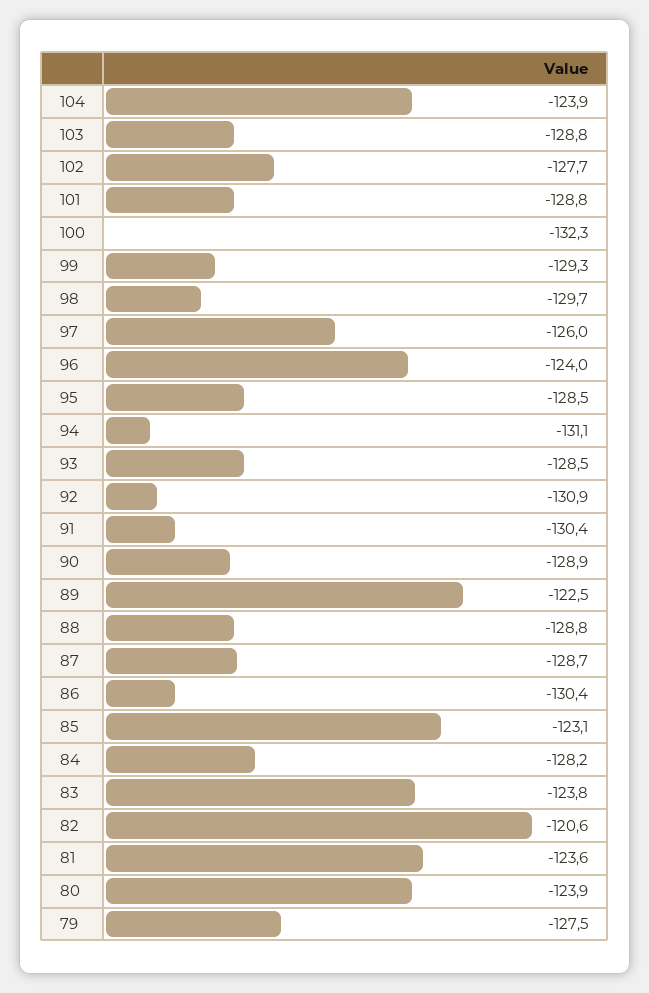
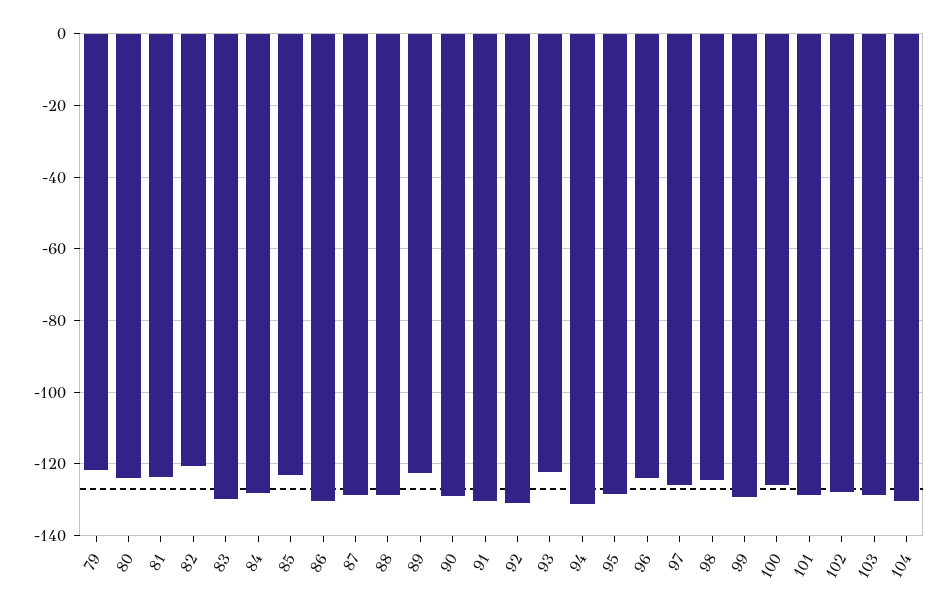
  {
-   "104": -123.9,
+   "104": -130,
    "103": -128.8,
    "102": -127.7,
    "101": -128.8,
-   "100": -132.3,
+   "100": -126,
    "99": -129.3,
-   "98": -129.7,
+   "98": -124,
    "97": -126,
    "96": -124,
    "95": -128.5,
    "94": -131.1,
-   "93": -128.5,
+   "93": -122,
    "92": -130.9,
    "91": -130.4,
    "90": -128.9,
    "89": -122.5,
    "88": -128.8,
    "87": -128.7,
    "86": -130.4,
    "85": -123.1,
    "84": -128.2,
-   "83": -123.8,
+   "83": -130,
    "82": -120.6,
    "81": -123.6,
    "80": -123.9,
-   "79": -127.5
+   "79": -122
  }

